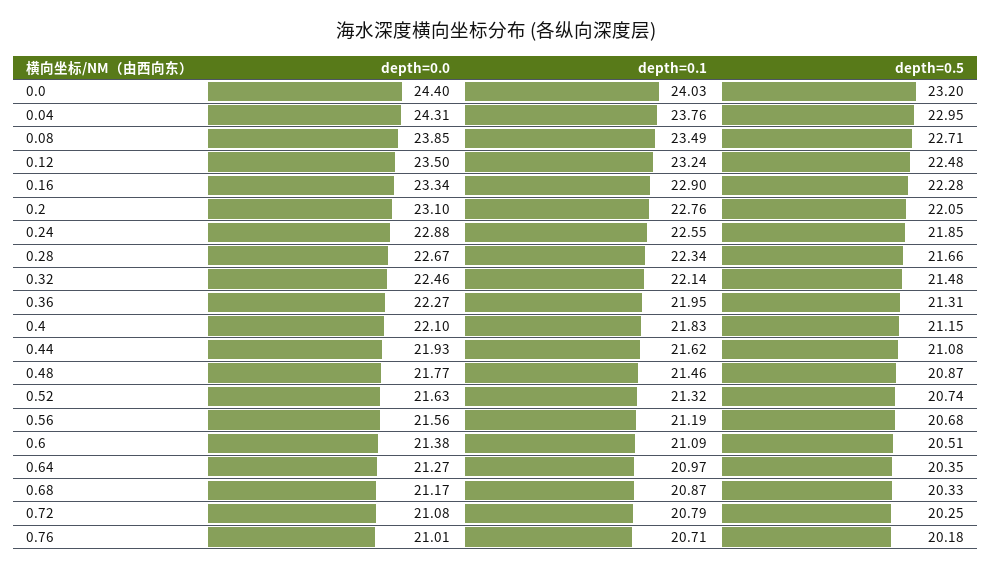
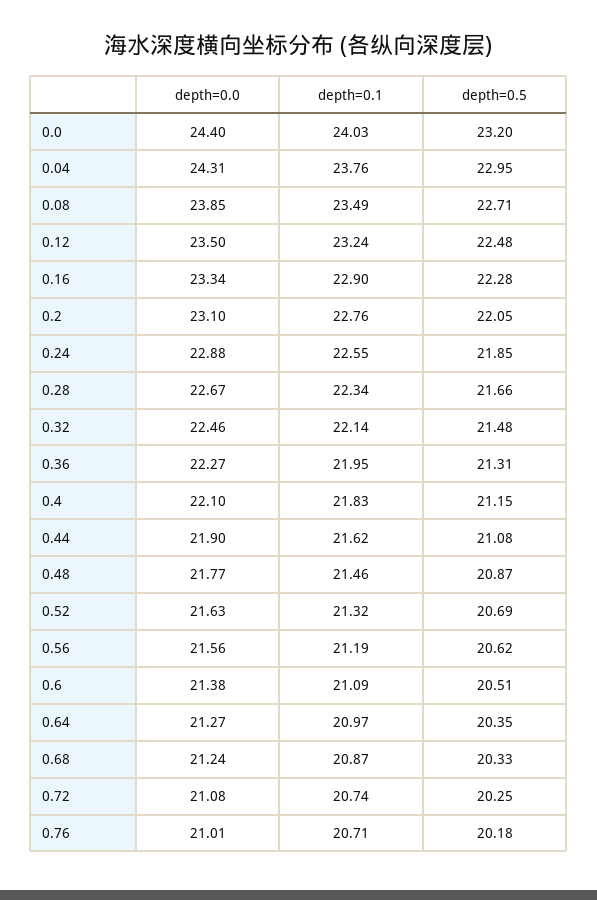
  {
    "depth=0.0": {
      "0.0": 24.4,
      "0.04": 24.31,
      "0.08": 23.85,
      "0.12": 23.5,
      "0.16": 23.34,
      "0.2": 23.1,
      "0.24": 22.88,
      "0.28": 22.67,
      "0.32": 22.46,
      "0.36": 22.27,
      "0.4": 22.1,
-     "0.44": 21.93,
+     "0.44": 21.9,
      "0.48": 21.77,
      "0.52": 21.63,
      "0.56": 21.56,
      "0.6": 21.38,
      "0.64": 21.27,
-     "0.68": 21.17,
+     "0.68": 21.24,
      "0.72": 21.08,
      "0.76": 21.01
    },
    "depth=0.1": {
      "0.0": 24.03,
      "0.04": 23.76,
      "0.08": 23.49,
      "0.12": 23.24,
      "0.16": 22.9,
      "0.2": 22.76,
      "0.24": 22.55,
      "0.28": 22.34,
      "0.32": 22.14,
      "0.36": 21.95,
      "0.4": 21.83,
      "0.44": 21.62,
      "0.48": 21.46,
      "0.52": 21.32,
      "0.56": 21.19,
      "0.6": 21.09,
      "0.64": 20.97,
      "0.68": 20.87,
-     "0.72": 20.79,
+     "0.72": 20.74,
      "0.76": 20.71
    },
    "depth=0.5": {
      "0.0": 23.2,
      "0.04": 22.95,
      "0.08": 22.71,
      "0.12": 22.48,
      "0.16": 22.28,
      "0.2": 22.05,
      "0.24": 21.85,
      "0.28": 21.66,
      "0.32": 21.48,
      "0.36": 21.31,
      "0.4": 21.15,
      "0.44": 21.08,
      "0.48": 20.87,
-     "0.52": 20.74,
+     "0.52": 20.69,
-     "0.56": 20.68,
+     "0.56": 20.62,
      "0.6": 20.51,
      "0.64": 20.35,
      "0.68": 20.33,
      "0.72": 20.25,
      "0.76": 20.18
    }
  }

